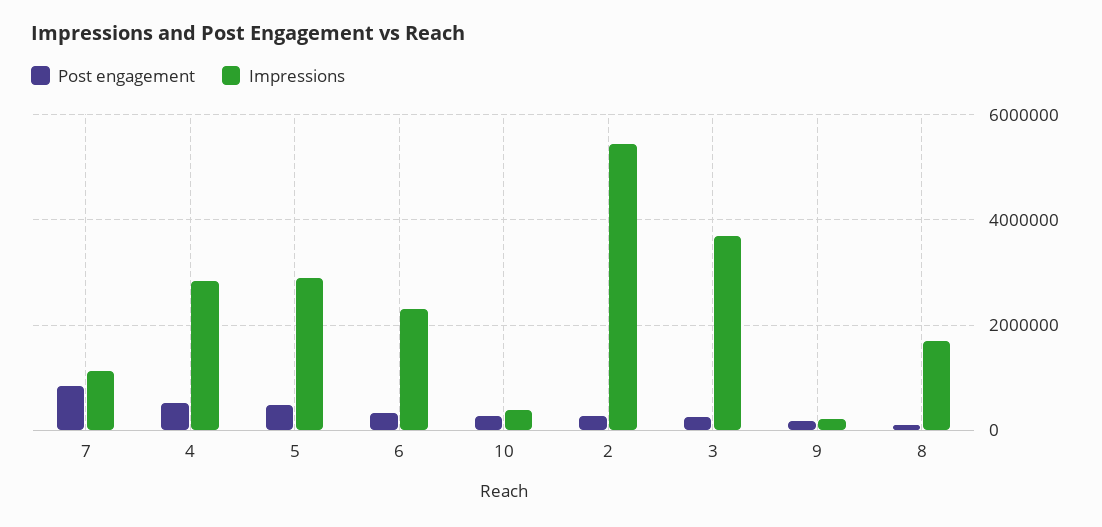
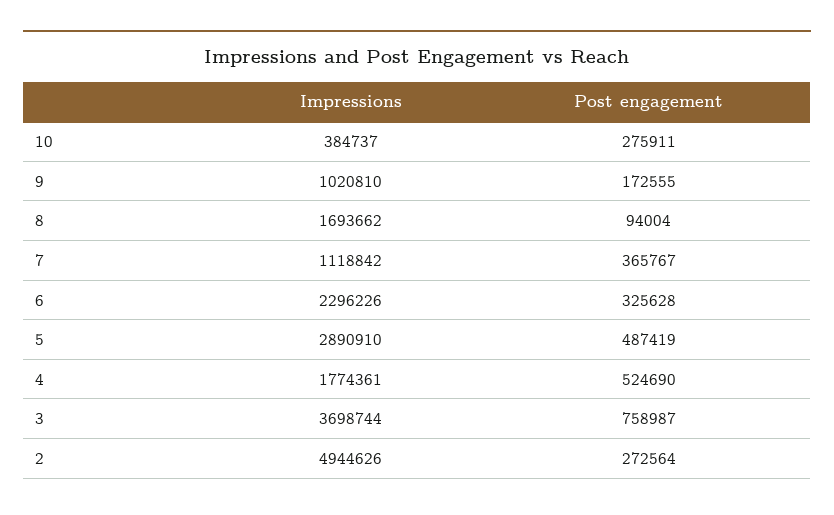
  {
    "Post engagement": {
-     "7": 800000,
+     "7": 365767,
      "4": 524690,
      "5": 487419,
      "6": 325628,
      "10": 275911,
      "2": 272564,
-     "3": 200000,
+     "3": 758987,
      "9": 172555,
      "8": 94004
    },
    "Impressions": {
      "7": 1118842,
-     "4": 2800000,
+     "4": 1774361,
      "5": 2890910,
      "6": 2296226,
      "10": 384737,
-     "2": 5400000,
+     "2": 4944626,
      "3": 3698744,
-     "9": 200000,
+     "9": 1020810,
      "8": 1693662
    }
  }

